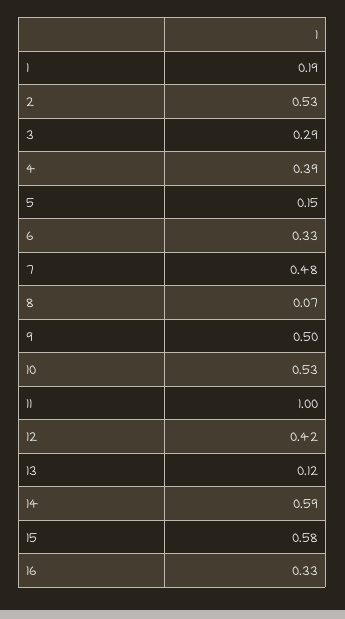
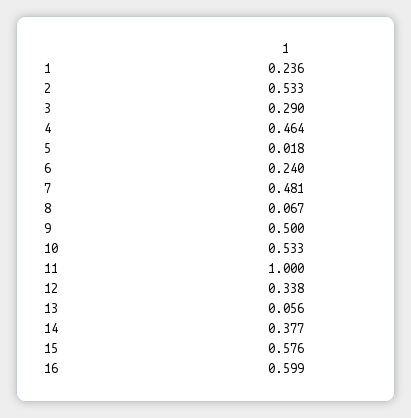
  {
-   "1": 0.19,
+   "1": 0.236,
    "2": 0.533,
    "3": 0.29,
-   "4": 0.39,
+   "4": 0.464,
-   "5": 0.15,
+   "5": 0.018,
-   "6": 0.33,
+   "6": 0.24,
    "7": 0.481,
    "8": 0.067,
    "9": 0.5,
    "10": 0.533,
    "11": 1,
-   "12": 0.42,
+   "12": 0.338,
-   "13": 0.12,
+   "13": 0.056,
-   "14": 0.59,
+   "14": 0.377,
    "15": 0.576,
-   "16": 0.33
+   "16": 0.599
  }

